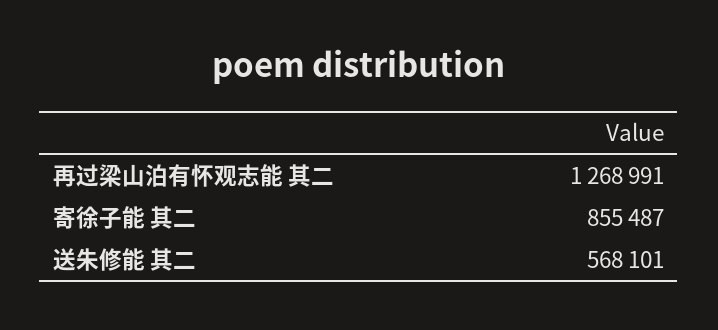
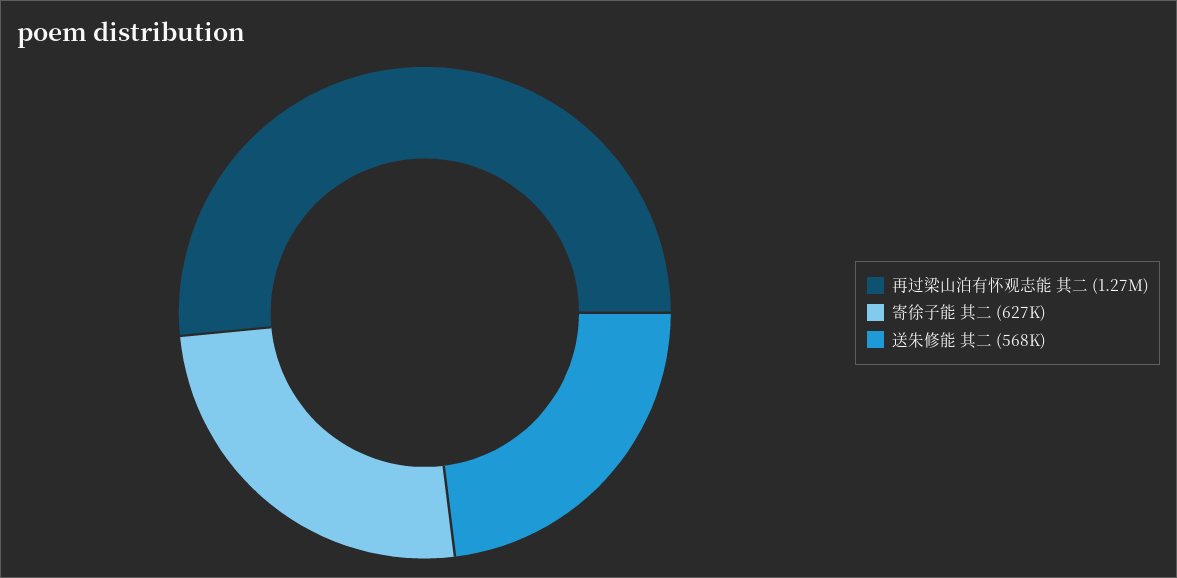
  {
    "再过梁山泊有怀观志能 其二": 1268991,
-   "寄徐子能 其二": 855487,
+   "寄徐子能 其二": 627000,
    "送朱修能 其二": 568101
  }

